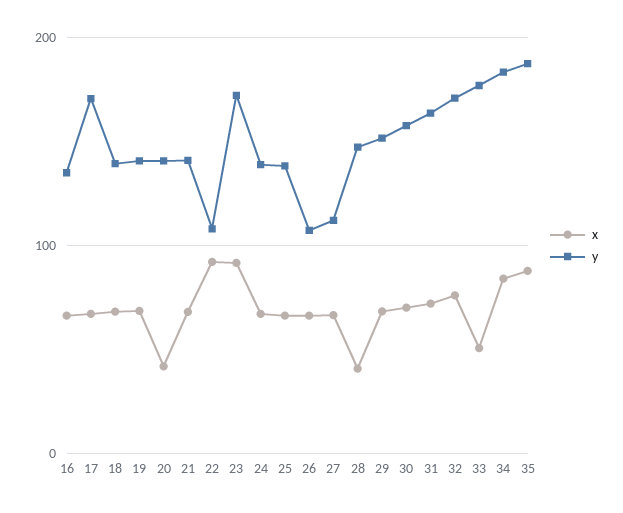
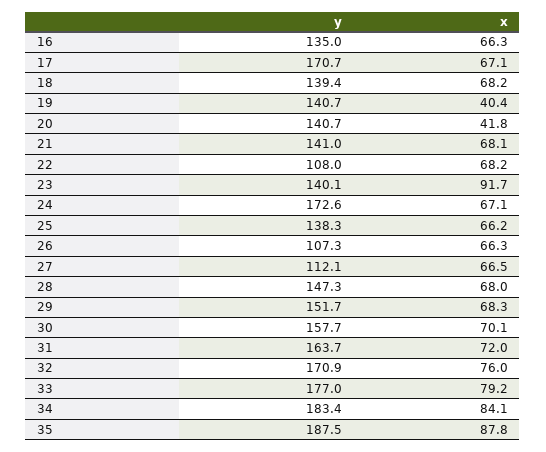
  {
    "x": {
      "16": 66.3,
      "17": 67.1,
      "18": 68.2,
-     "19": 70,
+     "19": 40.4,
      "20": 41.8,
      "21": 68.1,
-     "22": 90,
+     "22": 68.2,
      "23": 91.7,
      "24": 67.1,
      "25": 66.2,
      "26": 66.3,
      "27": 66.5,
-     "28": 40,
+     "28": 68,
      "29": 68.3,
      "30": 70.1,
      "31": 72,
      "32": 76,
-     "33": 50,
+     "33": 79.2,
      "34": 84.1,
      "35": 87.8
    },
    "y": {
      "16": 135,
      "17": 170.7,
      "18": 139.4,
      "19": 140.7,
      "20": 140.7,
      "21": 141,
      "22": 108,
-     "23": 170,
+     "23": 140.1,
-     "24": 140,
+     "24": 172.6,
      "25": 138.3,
      "26": 107.3,
      "27": 112.1,
      "28": 147.3,
      "29": 151.7,
      "30": 157.7,
      "31": 163.7,
      "32": 170.9,
      "33": 177,
      "34": 183.4,
      "35": 187.5
    }
  }

